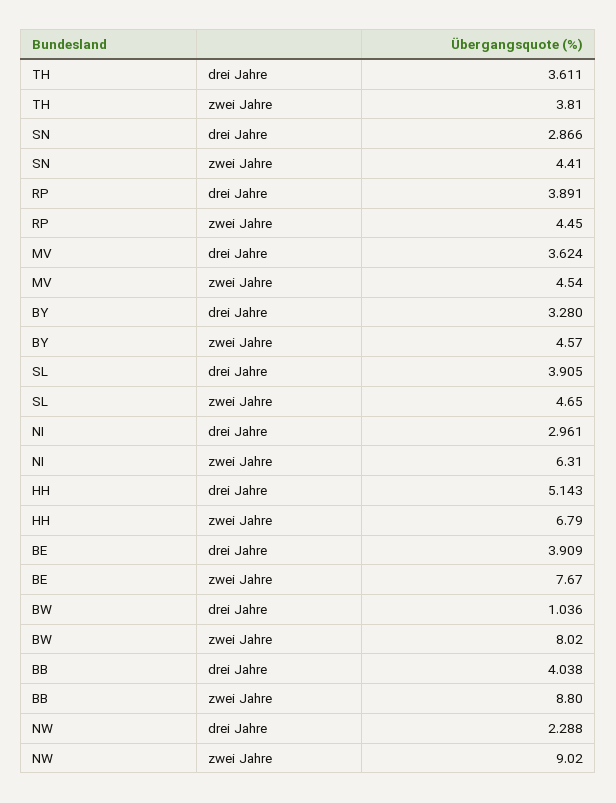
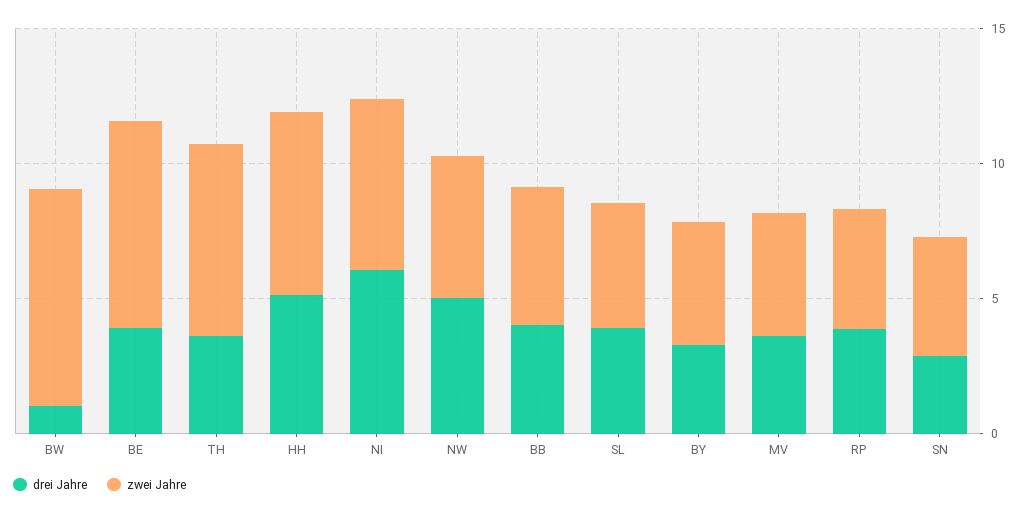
  {
    "drei Jahre": {
      "TH": 3.611,
      "SN": 2.866,
      "RP": 3.891,
      "MV": 3.624,
      "BY": 3.28,
      "SL": 3.905,
-     "NI": 2.961,
+     "NI": 6,
      "HH": 5.143,
      "BE": 3.909,
      "BW": 1.036,
      "BB": 4.038,
-     "NW": 2.288
+     "NW": 5
    },
    "zwei Jahre": {
-     "TH": 3.81,
+     "TH": 7,
      "SN": 4.41,
      "RP": 4.45,
      "MV": 4.54,
      "BY": 4.57,
      "SL": 4.65,
      "NI": 6.31,
      "HH": 6.79,
      "BE": 7.67,
      "BW": 8.02,
-     "BB": 8.8,
+     "BB": 5,
-     "NW": 9.02
+     "NW": 5
    }
  }

